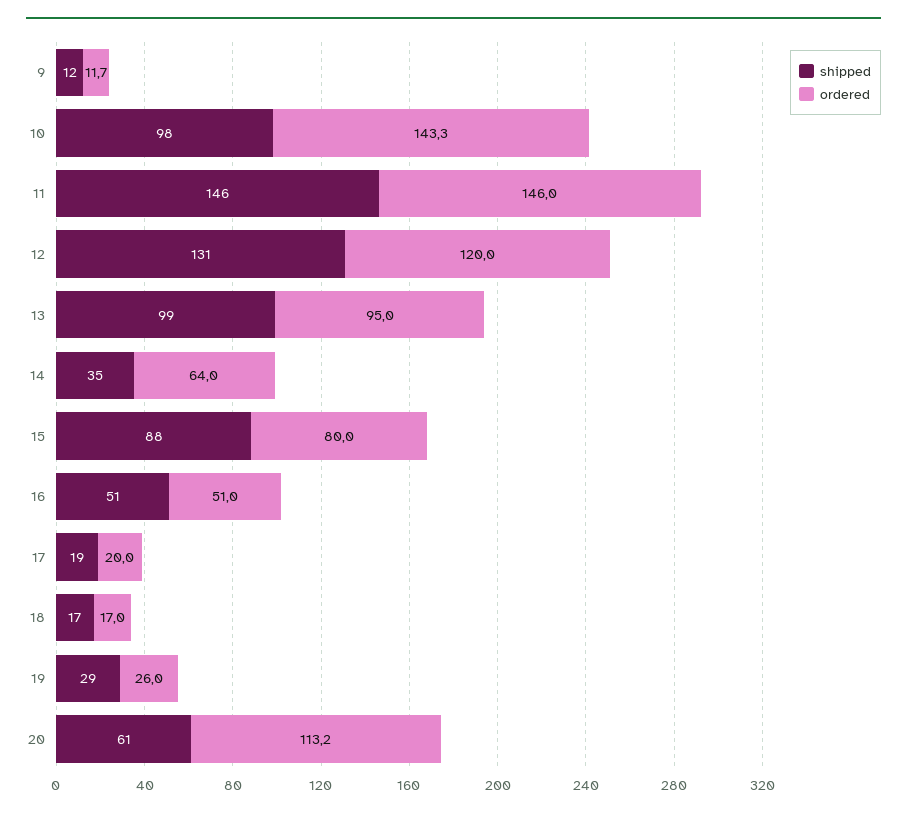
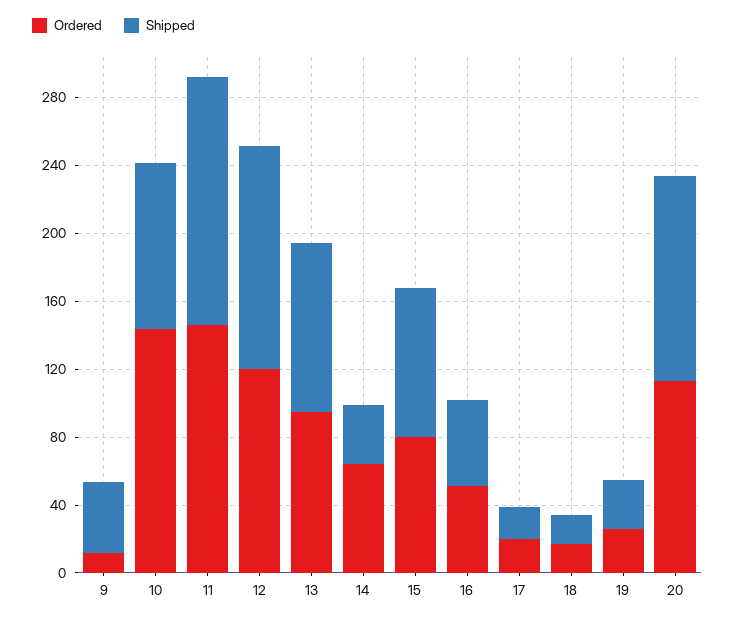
  {
    "shipped": {
-     "9": 12,
+     "9": 40,
      "10": 98,
      "11": 146,
      "12": 131,
      "13": 99,
      "14": 35,
      "15": 88,
      "16": 51,
      "17": 19,
      "18": 17,
      "19": 29,
-     "20": 61
+     "20": 120
    },
    "ordered": {
      "9": 11.7,
      "10": 143.3,
      "11": 146,
      "12": 120,
      "13": 95,
      "14": 64,
      "15": 80,
      "16": 51,
      "17": 20,
      "18": 17,
      "19": 26,
      "20": 113.2
    }
  }

